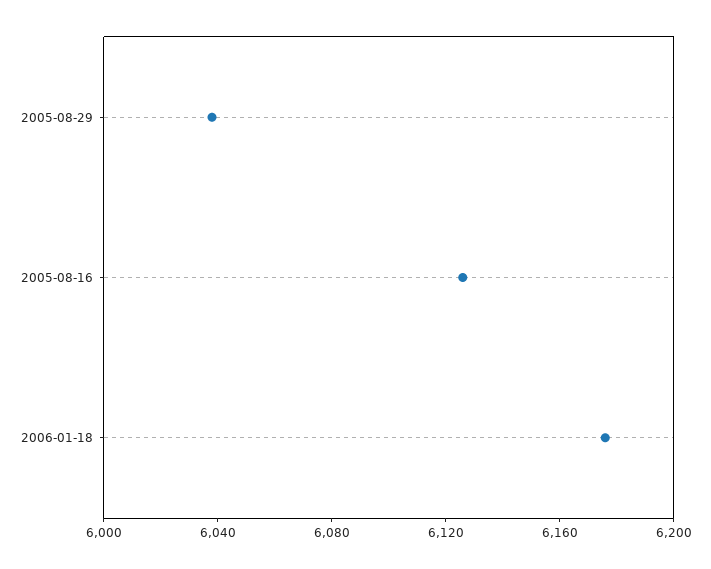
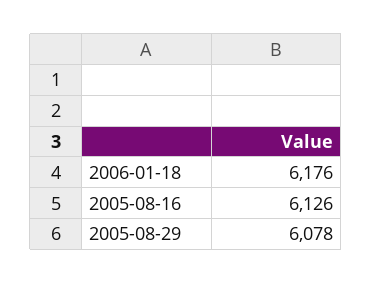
  {
-   "2005-08-29": 6040,
+   "2005-08-29": 6078,
    "2005-08-16": 6126,
    "2006-01-18": 6176
  }

